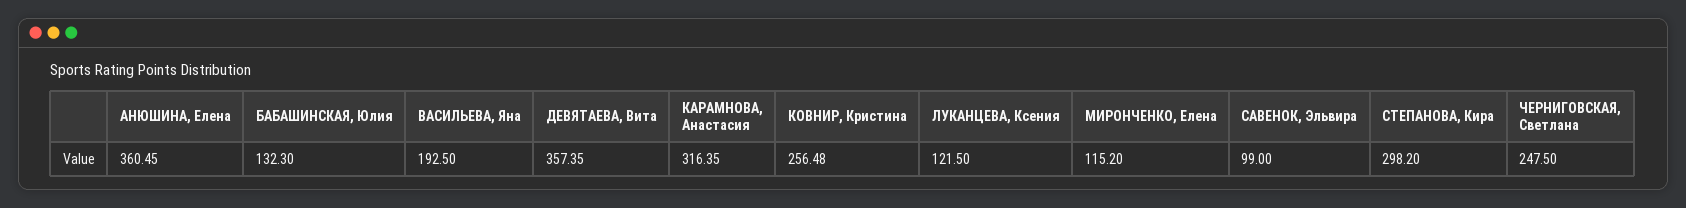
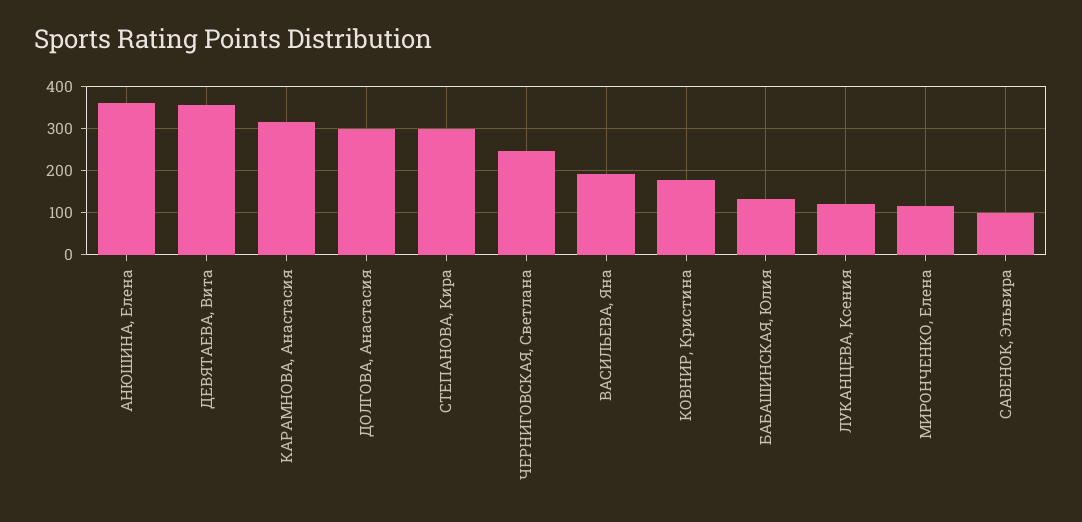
  {
    "АНЮШИНА, Елена": 360.45,
    "БАБАШИНСКАЯ, Юлия": 132.3,
    "ВАСИЛЬЕВА, Яна": 192.5,
    "ДЕВЯТАЕВА, Вита": 357.35,
    "КАРАМНОВА, Анастасия": 316.35,
-   "КОВНИР, Кристина": 256.48,
+   "КОВНИР, Кристина": 180,
    "ЛУКАНЦЕВА, Ксения": 121.5,
    "МИРОНЧЕНКО, Елена": 115.2,
    "САВЕНОК, Эльвира": 99,
    "СТЕПАНОВА, Кира": 298.2,
-   "ЧЕРНИГОВСКАЯ, Светлана": 247.5
+   "ЧЕРНИГОВСКАЯ, Светлана": 247.5,
+   "ДОЛГОВА, Анастасия": 300
  }

